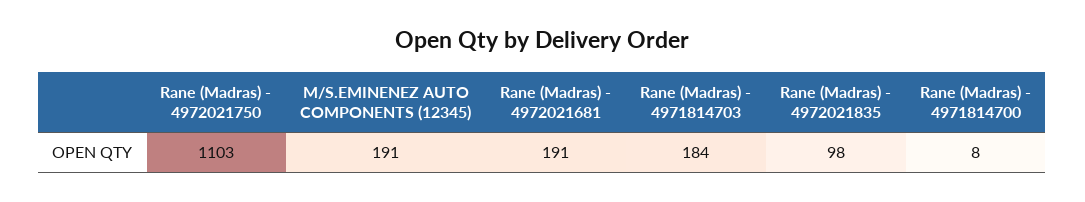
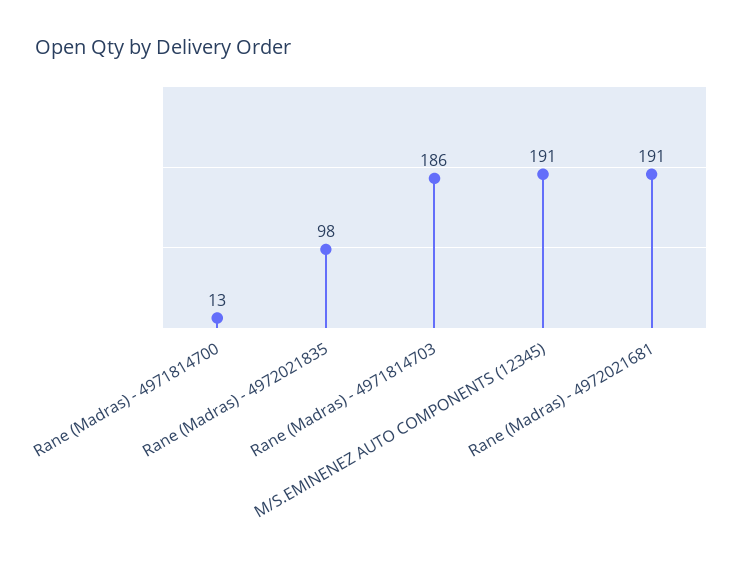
  {
-   "Rane (Madras) - 4972021750": 1103,
    "M/S.EMINENEZ AUTO COMPONENTS (12345)": 191,
    "Rane (Madras) - 4972021681": 191,
-   "Rane (Madras) - 4971814703": 184,
+   "Rane (Madras) - 4971814703": 186,
    "Rane (Madras) - 4972021835": 98,
-   "Rane (Madras) - 4971814700": 8
+   "Rane (Madras) - 4971814700": 13
  }

